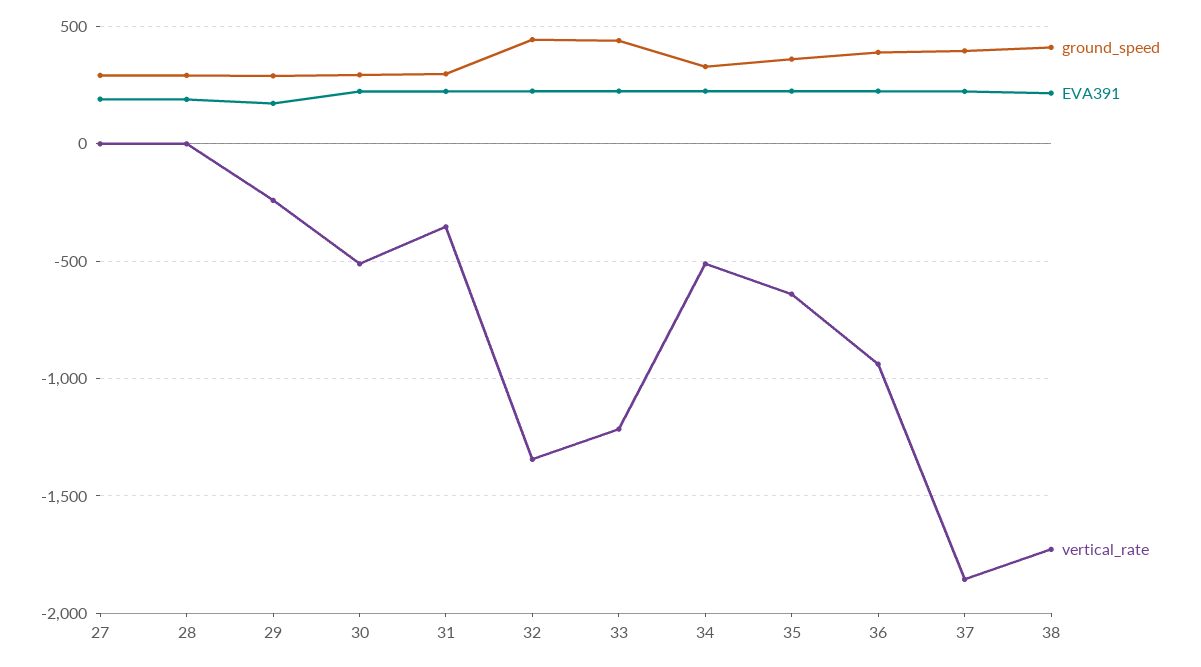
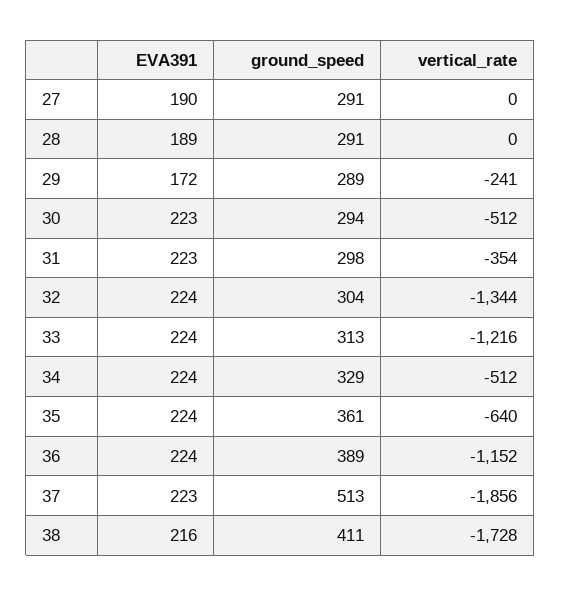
  {
    "ground_speed": {
      "27": 291,
      "28": 291,
      "29": 289,
      "30": 294,
      "31": 298,
-     "32": 450,
+     "32": 304,
-     "33": 450,
+     "33": 313,
      "34": 329,
      "35": 361,
      "36": 389,
-     "37": 400,
+     "37": 513,
      "38": 411
    },
    "EVA391": {
      "27": 190,
      "28": 189,
      "29": 172,
      "30": 223,
      "31": 223,
      "32": 224,
      "33": 224,
      "34": 224,
      "35": 224,
      "36": 224,
      "37": 223,
      "38": 216
    },
    "vertical_rate": {
      "27": 0,
      "28": 0,
      "29": -241,
      "30": -512,
      "31": -354,
      "32": -1344,
      "33": -1216,
      "34": -512,
      "35": -640,
-     "36": -950,
+     "36": -1152,
      "37": -1856,
      "38": -1728
    }
  }

